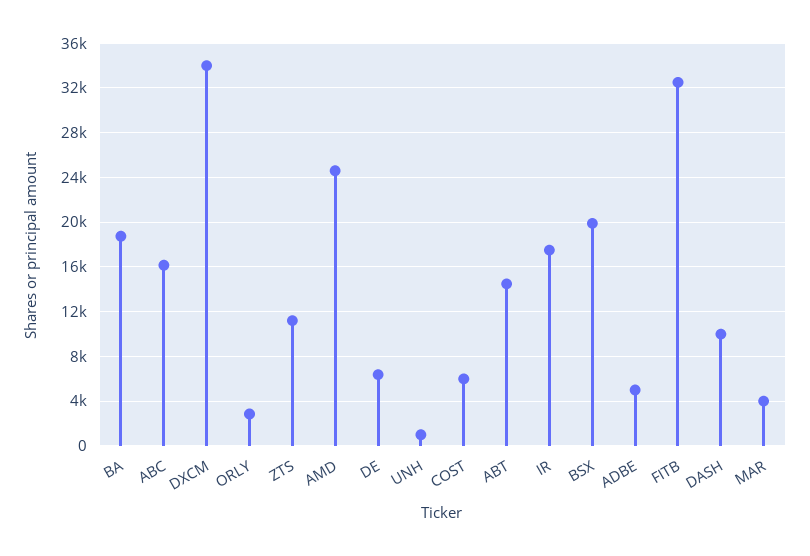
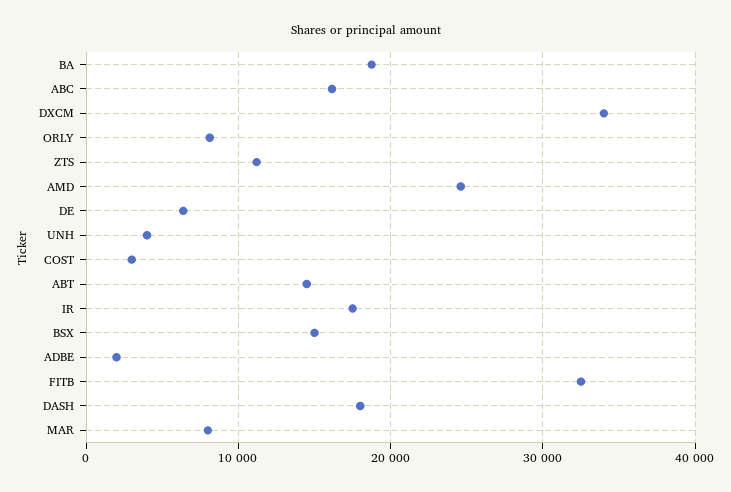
  {
    "BA": 19000,
    "ABC": 16000,
    "DXCM": 34000,
-   "ORLY": 3000,
+   "ORLY": 8000,
    "ZTS": 11000,
    "AMD": 25000,
    "DE": 6000,
-   "UNH": 1000,
+   "UNH": 4000,
-   "COST": 6000,
+   "COST": 3000,
    "ABT": 14000,
    "IR": 18000,
-   "BSX": 20000,
+   "BSX": 15000,
-   "ADBE": 5000,
+   "ADBE": 2000,
    "FITB": 33000,
-   "DASH": 10000,
+   "DASH": 18000,
-   "MAR": 4000
+   "MAR": 8000
  }

